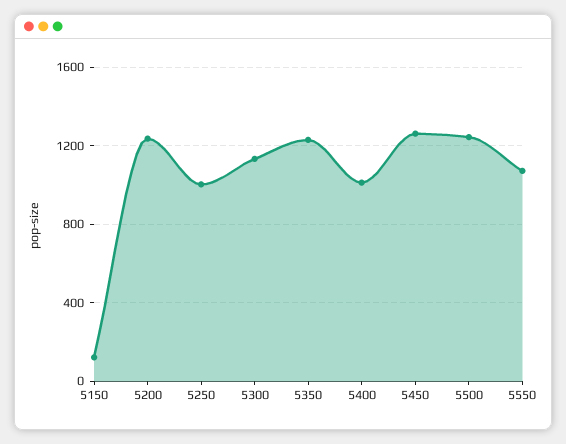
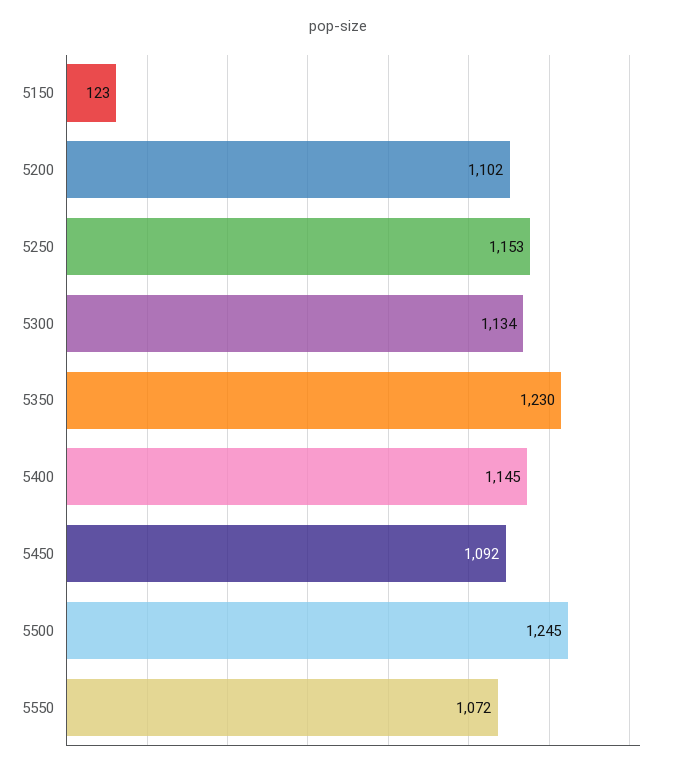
  {
    "5150": 123,
-   "5200": 1250,
+   "5200": 1102,
-   "5250": 1000,
+   "5250": 1153,
    "5300": 1134,
    "5350": 1230,
-   "5400": 1000,
+   "5400": 1145,
-   "5450": 1250,
+   "5450": 1092,
    "5500": 1245,
    "5550": 1072
  }

